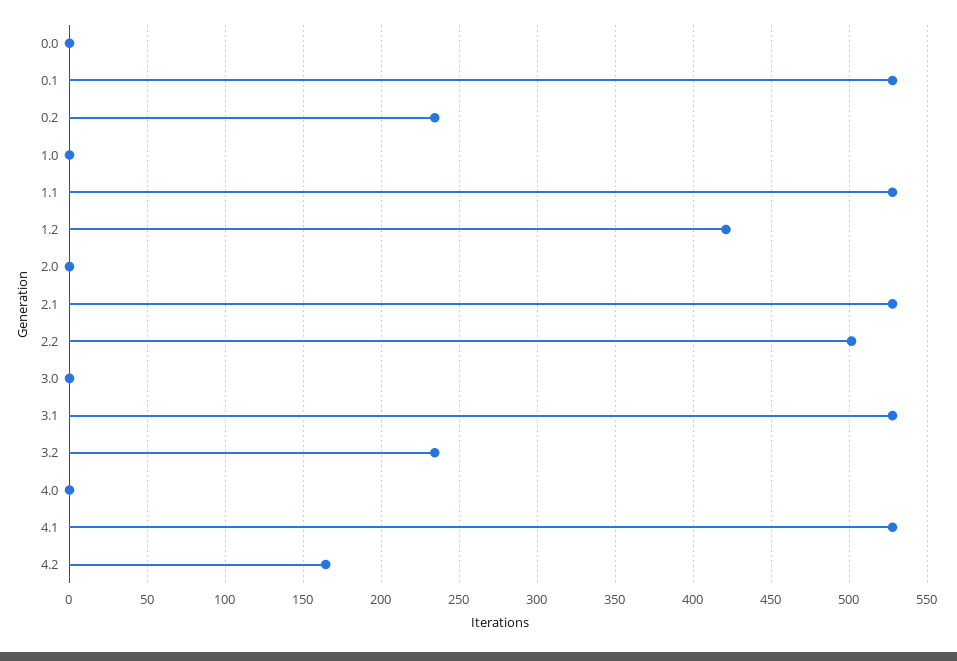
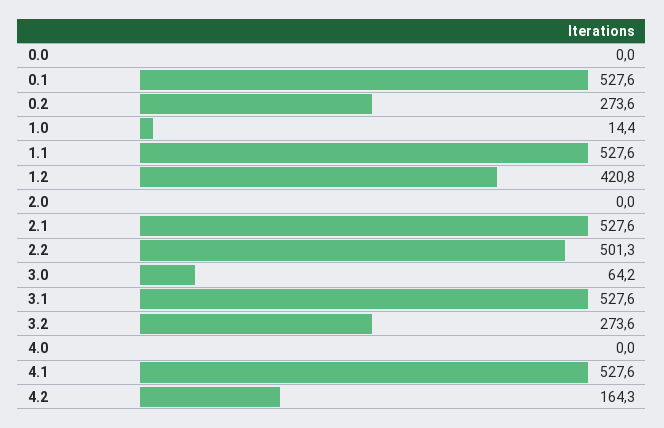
  {
    "0.0": 0,
    "0.1": 527.6,
-   "0.2": 235,
+   "0.2": 273.6,
-   "1.0": 0,
+   "1.0": 14.4,
    "1.1": 527.6,
    "1.2": 420.8,
    "2.0": 0,
    "2.1": 527.6,
    "2.2": 501.3,
-   "3.0": 0,
+   "3.0": 64.2,
    "3.1": 527.6,
-   "3.2": 235,
+   "3.2": 273.6,
    "4.0": 0,
    "4.1": 527.6,
    "4.2": 164.3
  }

